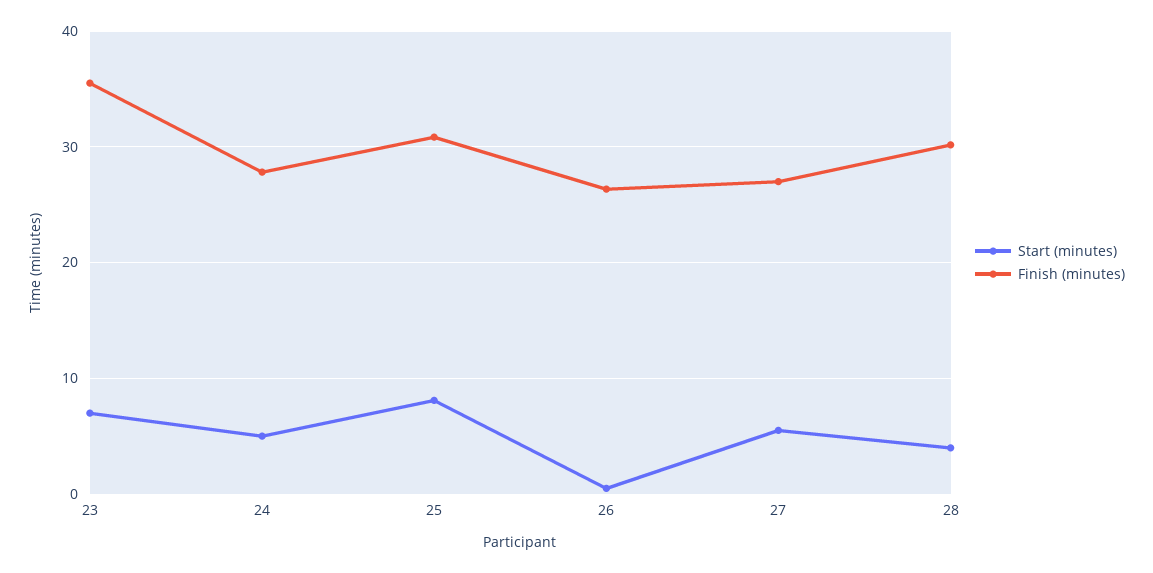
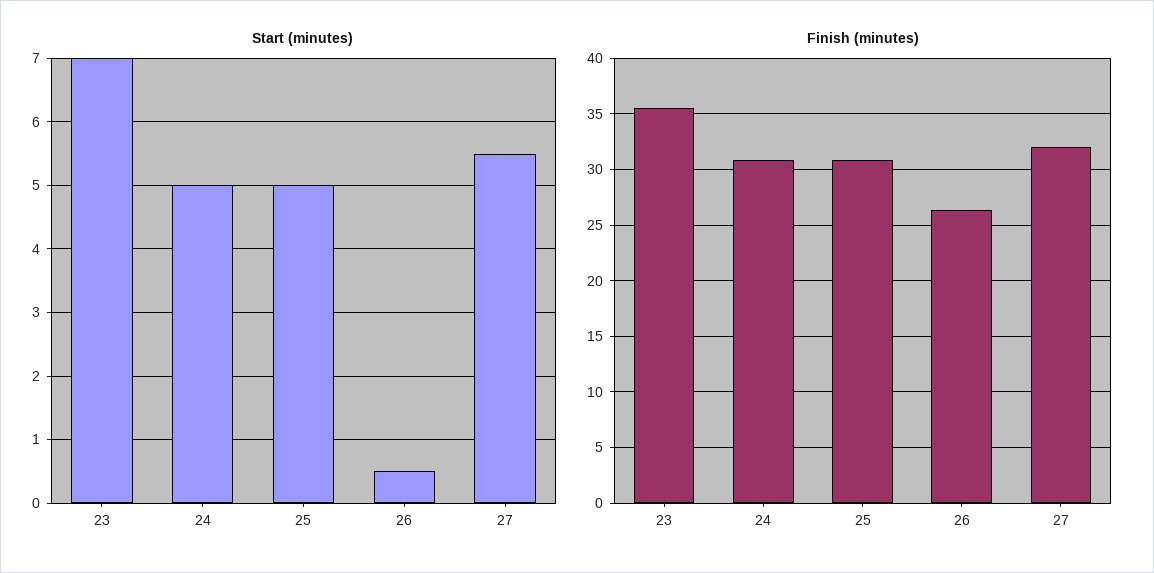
  {
    "Start (minutes)": {
      "23": 7,
      "24": 5,
-     "25": 8,
+     "25": 5,
      "26": 0.5,
-     "27": 5.5,
+     "27": 5.5
-     "28": 4
    },
    "Finish (minutes)": {
      "23": 36,
-     "24": 28,
+     "24": 31,
      "25": 31,
      "26": 26,
-     "27": 27,
+     "27": 32
-     "28": 30
    }
  }

